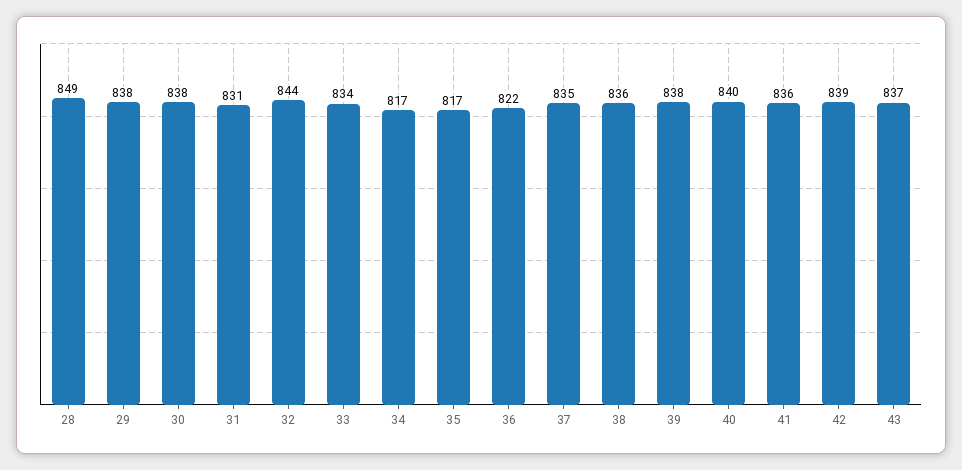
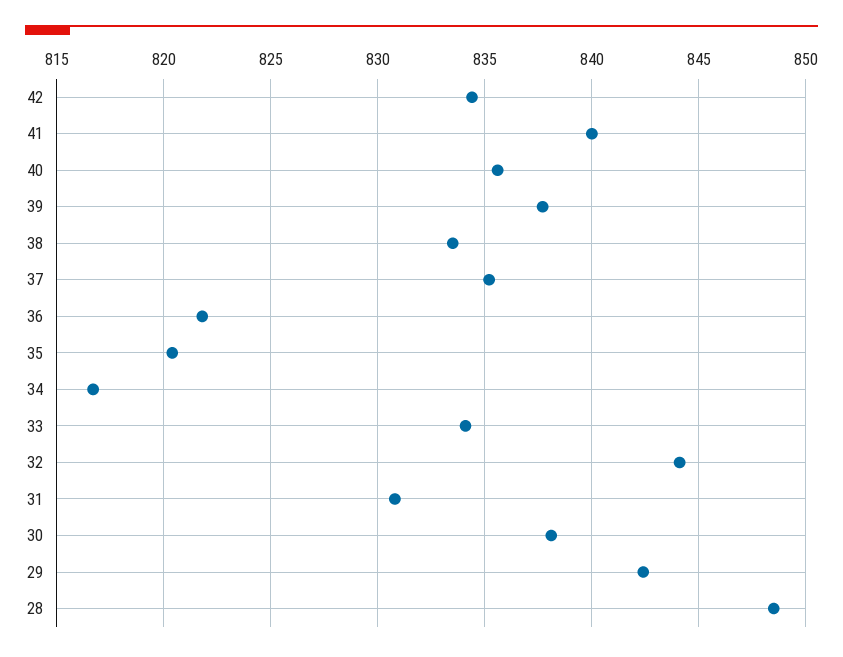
  {
    "28": 849,
-   "29": 838,
+   "29": 842.5,
    "30": 838,
    "31": 831,
    "32": 844,
    "33": 834,
    "34": 817,
-   "35": 817,
+   "35": 820.5,
    "36": 822,
    "37": 835,
-   "38": 836,
+   "38": 833.5,
    "39": 838,
-   "40": 840,
+   "40": 835.5,
-   "41": 836,
+   "41": 840,
-   "42": 839,
+   "42": 834.5
-   "43": 837
  }

